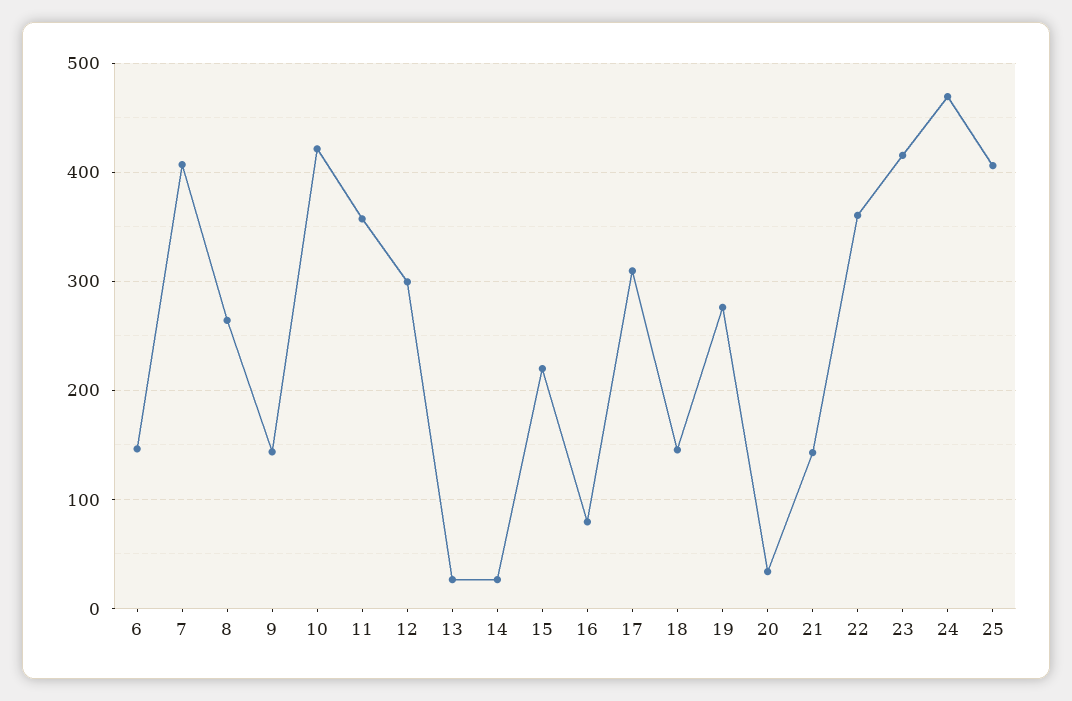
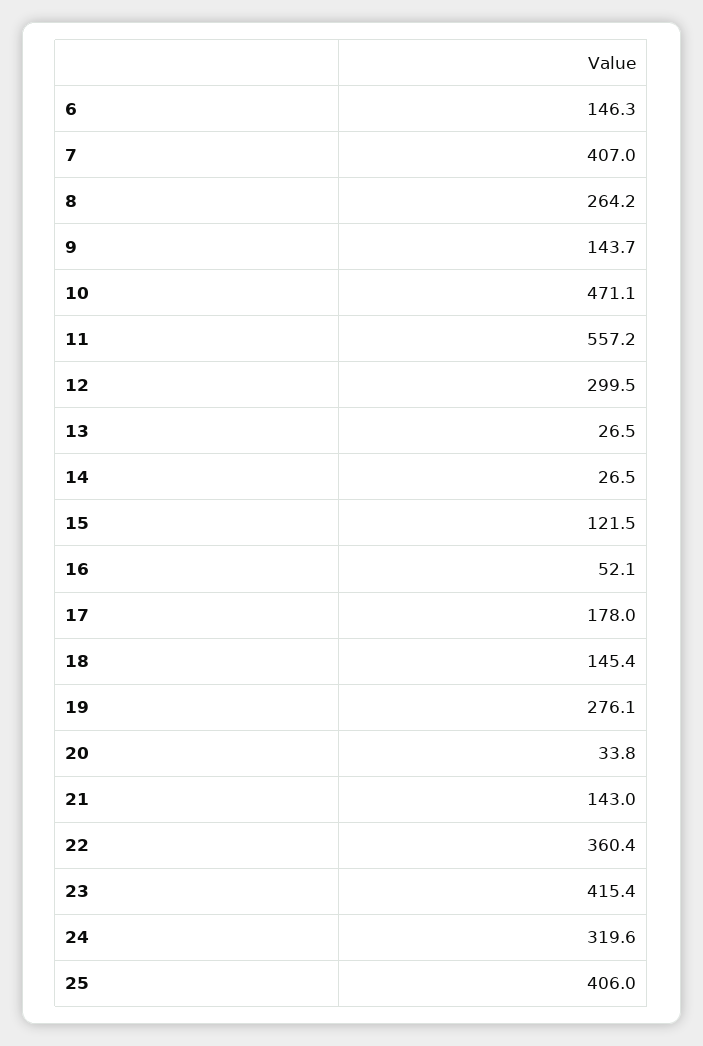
  {
    "6": 146.3,
    "7": 407,
    "8": 264.2,
    "9": 143.7,
-   "10": 420,
+   "10": 471.1,
-   "11": 360,
+   "11": 557.2,
    "12": 299.5,
    "13": 26.5,
    "14": 26.5,
-   "15": 220,
+   "15": 121.5,
-   "16": 80,
+   "16": 52.1,
-   "17": 310,
+   "17": 178,
    "18": 145.4,
    "19": 276.1,
    "20": 33.8,
    "21": 143,
    "22": 360.4,
    "23": 415.4,
-   "24": 470,
+   "24": 319.6,
    "25": 406
  }

